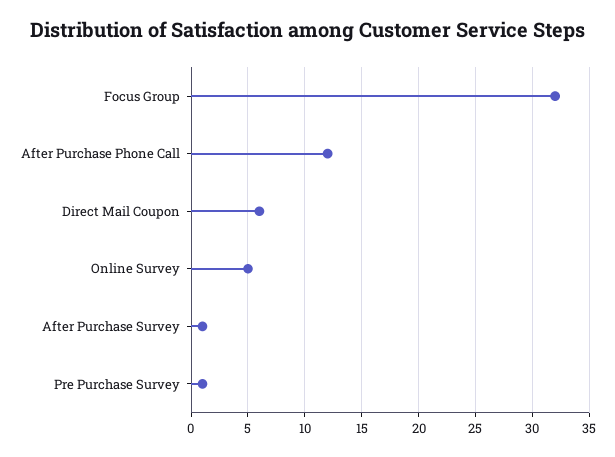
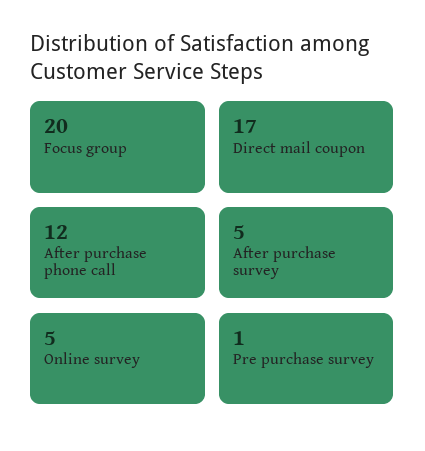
  {
-   "Focus Group": 32,
+   "Focus Group": 20,
    "After Purchase Phone Call": 12,
-   "Direct Mail Coupon": 6,
+   "Direct Mail Coupon": 17,
    "Online Survey": 5,
-   "After Purchase Survey": 1,
+   "After Purchase Survey": 5,
    "Pre Purchase Survey": 1
  }

